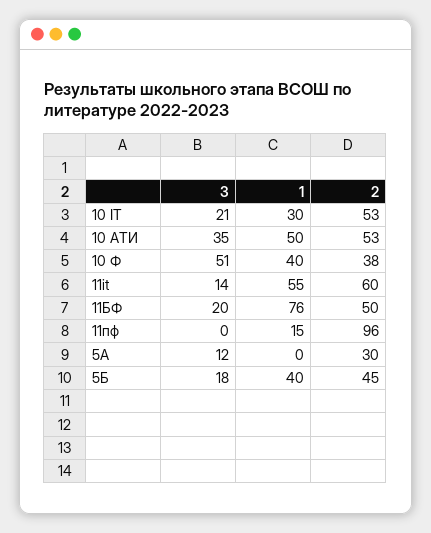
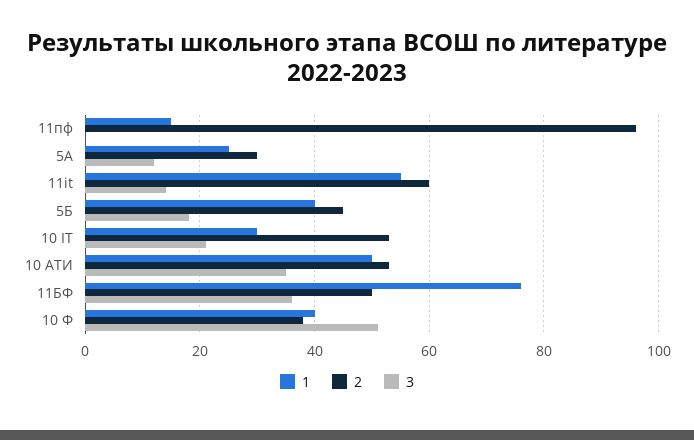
  {
    "3": {
      "10 IT": 21,
      "10 АТИ": 35,
      "10 Ф": 51,
      "11it": 14,
-     "11БФ": 20,
+     "11БФ": 35,
      "11пф": 0,
      "5А": 12,
      "5Б": 18
    },
    "1": {
      "10 IT": 30,
      "10 АТИ": 50,
      "10 Ф": 40,
      "11it": 55,
      "11БФ": 76,
      "11пф": 15,
-     "5А": 0,
+     "5А": 25,
      "5Б": 40
    },
    "2": {
      "10 IT": 53,
      "10 АТИ": 53,
      "10 Ф": 38,
      "11it": 60,
      "11БФ": 50,
      "11пф": 96,
      "5А": 30,
      "5Б": 45
    }
  }

